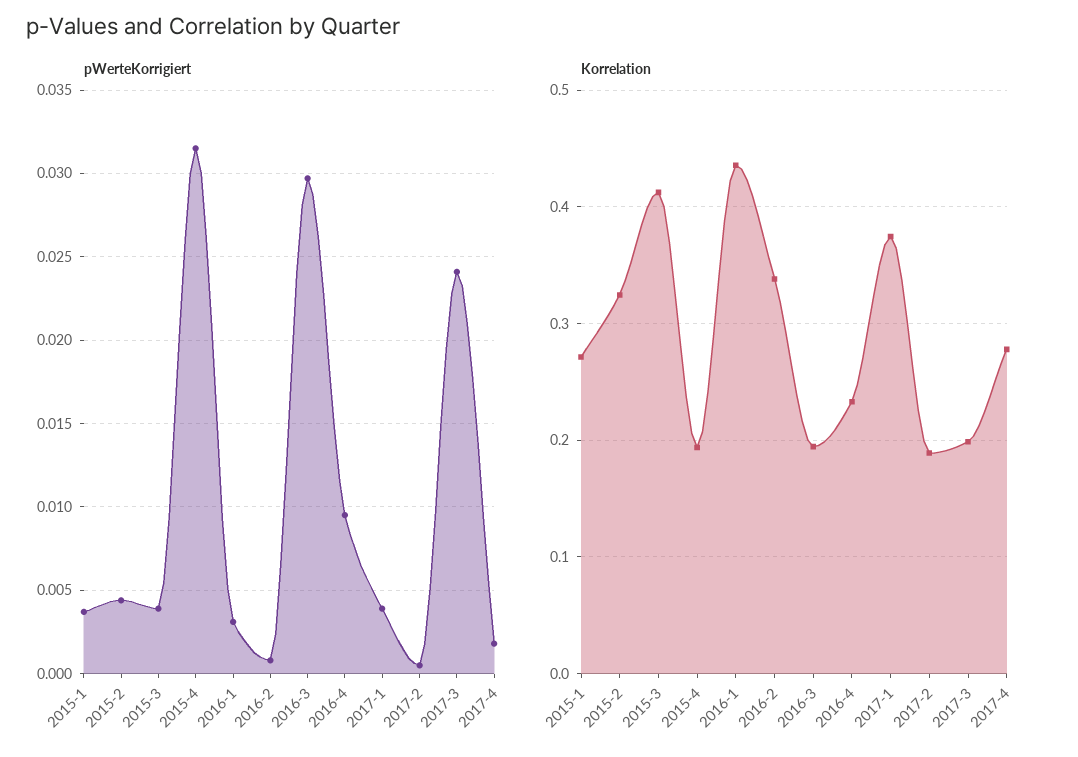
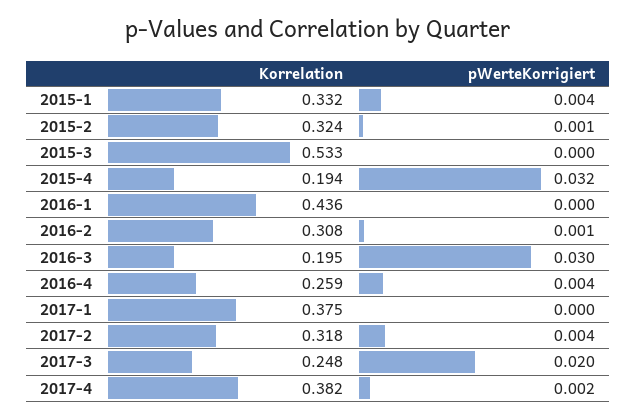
  {
    "pWerteKorrigiert": {
      "2015-1": 0.004,
-     "2015-2": 0.0045,
+     "2015-2": 0.001,
-     "2015-3": 0.004,
+     "2015-3": 0,
      "2015-4": 0.032,
-     "2016-1": 0.003,
+     "2016-1": 0,
      "2016-2": 0.001,
      "2016-3": 0.03,
-     "2016-4": 0.0095,
+     "2016-4": 0.004,
-     "2017-1": 0.004,
+     "2017-1": 0,
-     "2017-2": 0.0005,
+     "2017-2": 0.004,
-     "2017-3": 0.024,
+     "2017-3": 0.02,
      "2017-4": 0.002
    },
    "Korrelation": {
-     "2015-1": 0.27,
+     "2015-1": 0.332,
      "2015-2": 0.324,
-     "2015-3": 0.41,
+     "2015-3": 0.533,
      "2015-4": 0.194,
      "2016-1": 0.436,
-     "2016-2": 0.34,
+     "2016-2": 0.308,
      "2016-3": 0.195,
-     "2016-4": 0.23,
+     "2016-4": 0.259,
      "2017-1": 0.375,
-     "2017-2": 0.19,
+     "2017-2": 0.318,
-     "2017-3": 0.2,
+     "2017-3": 0.248,
-     "2017-4": 0.28
+     "2017-4": 0.382
    }
  }

